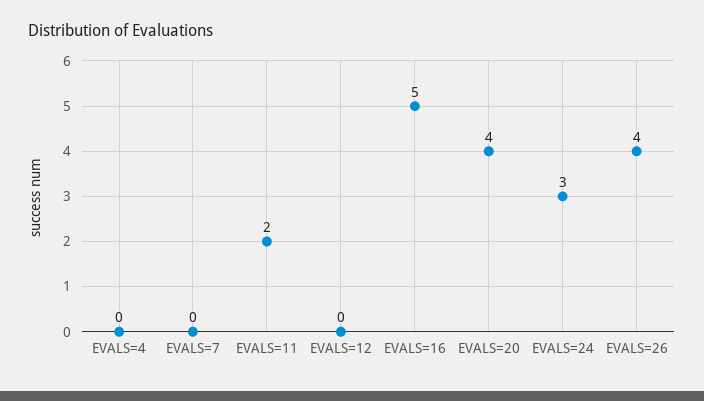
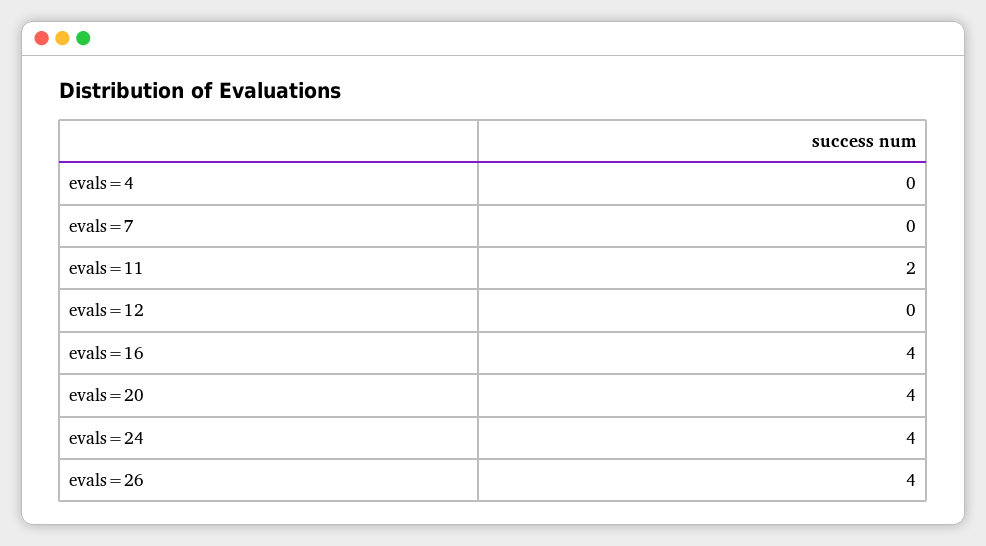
  {
    "EVALS=4": 0,
    "EVALS=7": 0,
    "EVALS=11": 2,
    "EVALS=12": 0,
-   "EVALS=16": 5,
+   "EVALS=16": 4,
    "EVALS=20": 4,
-   "EVALS=24": 3,
+   "EVALS=24": 4,
    "EVALS=26": 4
  }

